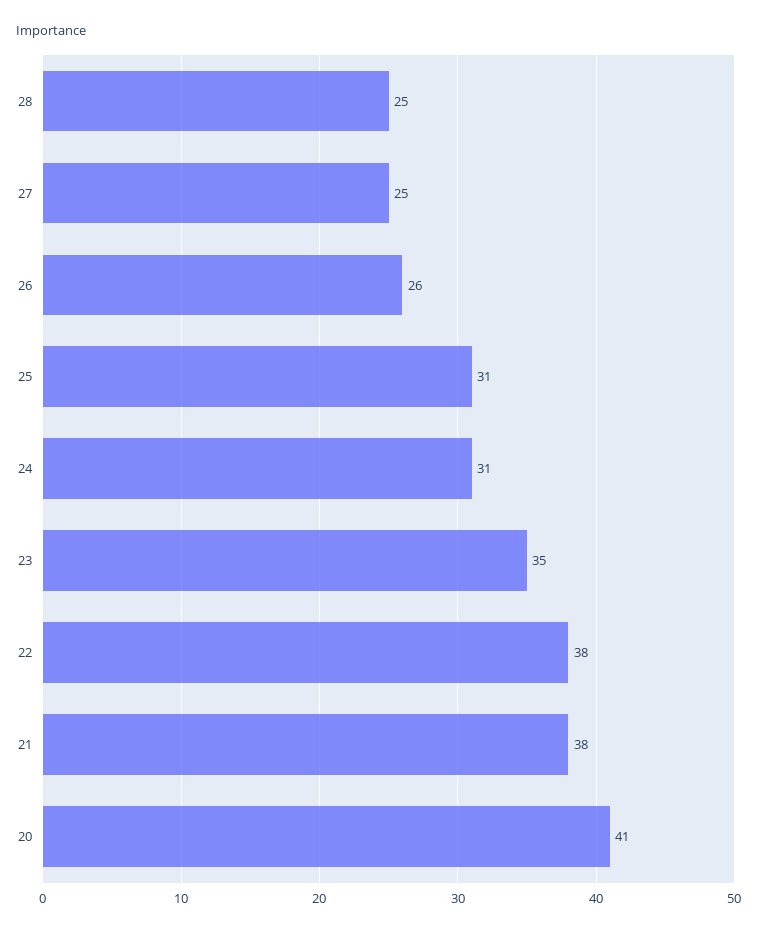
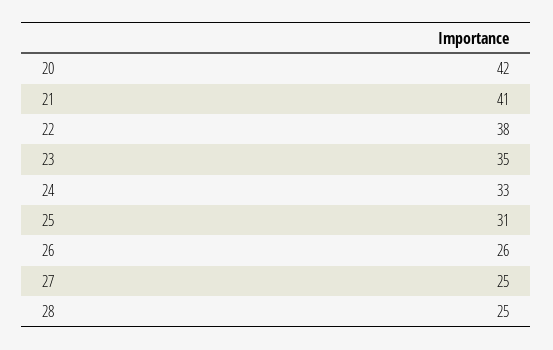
  {
    "28": 25,
    "27": 25,
    "26": 26,
    "25": 31,
-   "24": 31,
+   "24": 33,
    "23": 35,
    "22": 38,
-   "21": 38,
+   "21": 41,
-   "20": 41
+   "20": 42
  }

